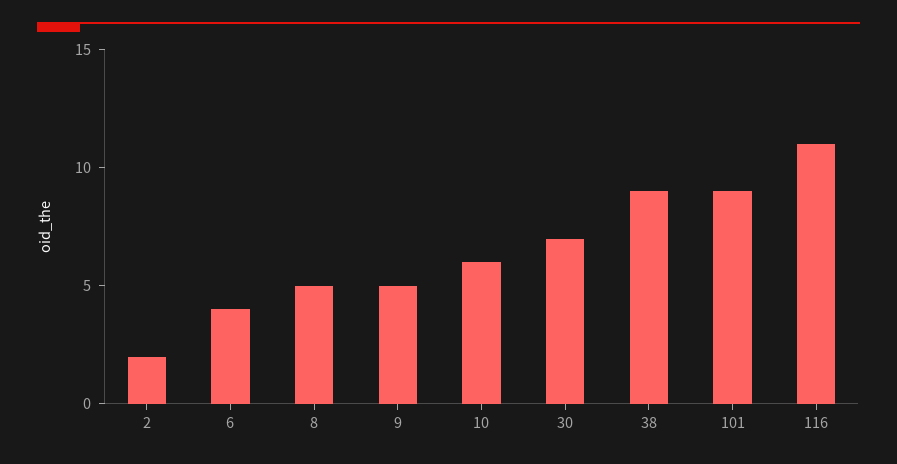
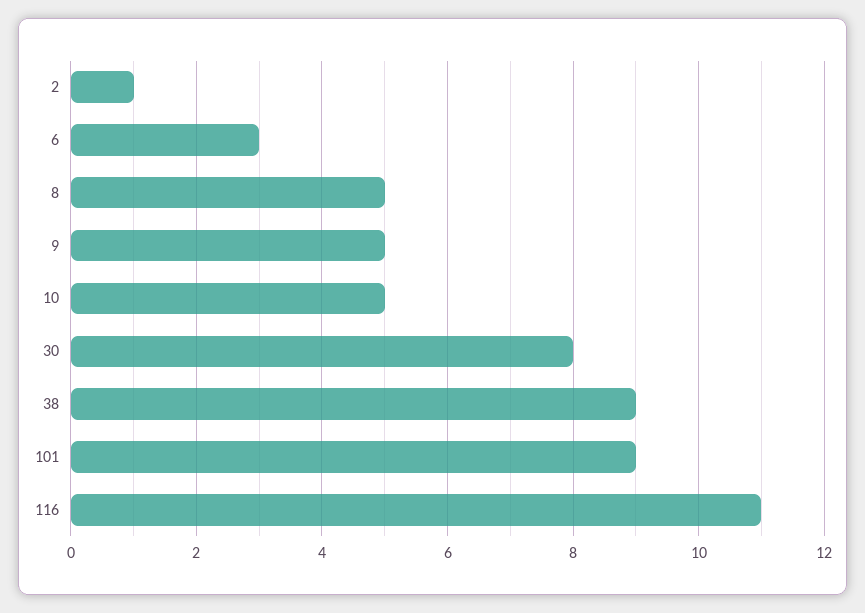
  {
-   "2": 2,
+   "2": 1,
-   "6": 4,
+   "6": 3,
    "8": 5,
    "9": 5,
-   "10": 6,
+   "10": 5,
-   "30": 7,
+   "30": 8,
    "38": 9,
    "101": 9,
    "116": 11
  }

